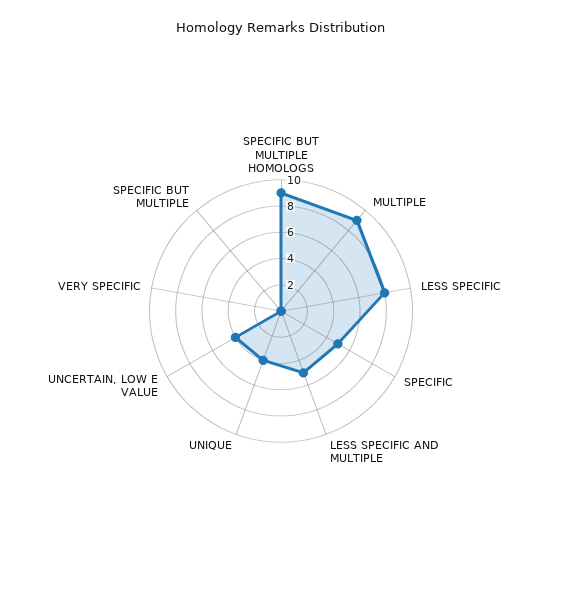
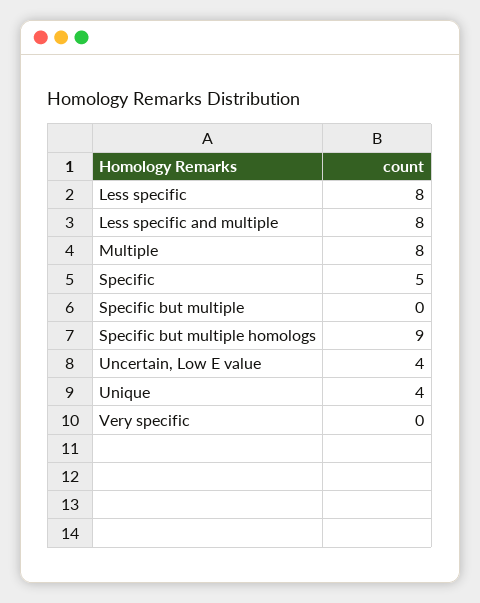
  {
    "SPECIFIC BUT MULTIPLE HOMOLOGS": 9,
-   "MULTIPLE": 9,
+   "MULTIPLE": 8,
    "LESS SPECIFIC": 8,
    "SPECIFIC": 5,
-   "LESS SPECIFIC AND MULTIPLE": 5,
+   "LESS SPECIFIC AND MULTIPLE": 8,
    "UNIQUE": 4,
    "UNCERTAIN, LOW E VALUE": 4,
    "VERY SPECIFIC": 0,
    "SPECIFIC BUT MULTIPLE": 0
  }

